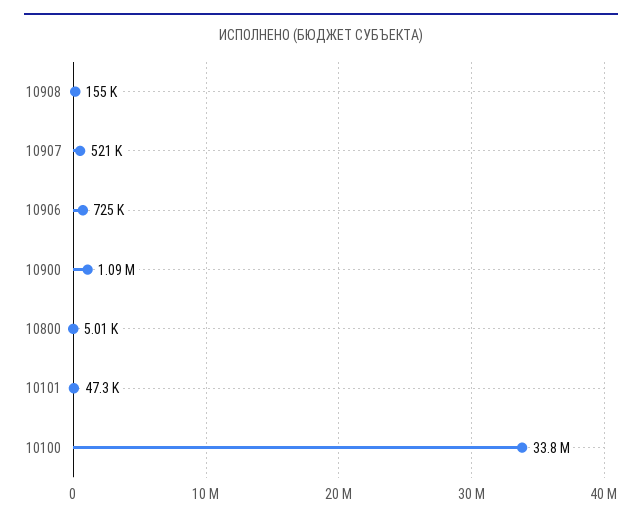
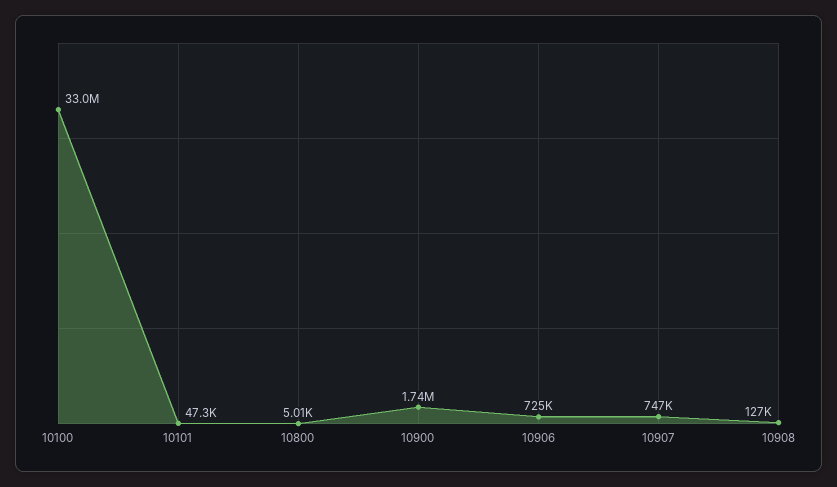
  {
-   "10908": 155000,
+   "10908": 127000,
-   "10907": 521000,
+   "10907": 747000,
    "10906": 725000,
-   "10900": 1090000,
+   "10900": 1740000,
    "10800": 5010,
    "10101": 47300,
-   "10100": 33800000
+   "10100": 33000000
  }

